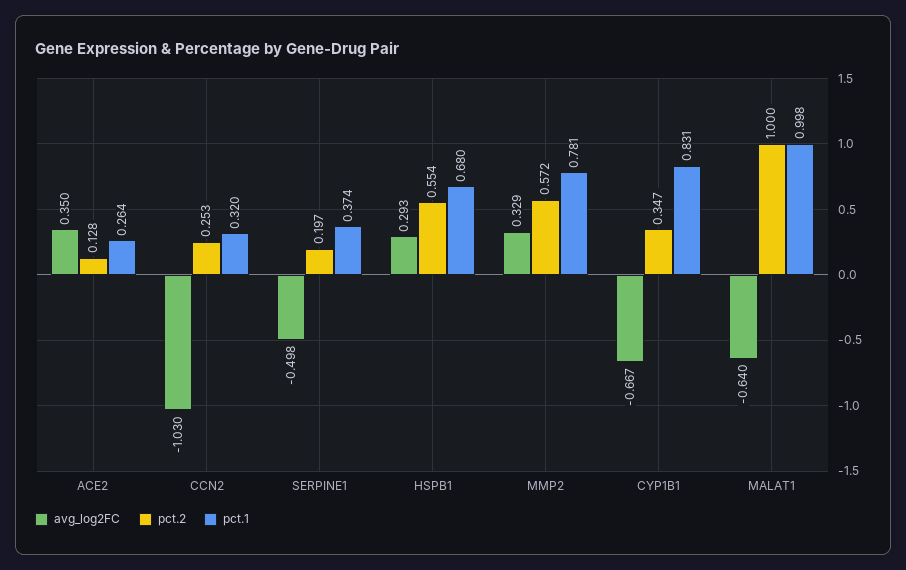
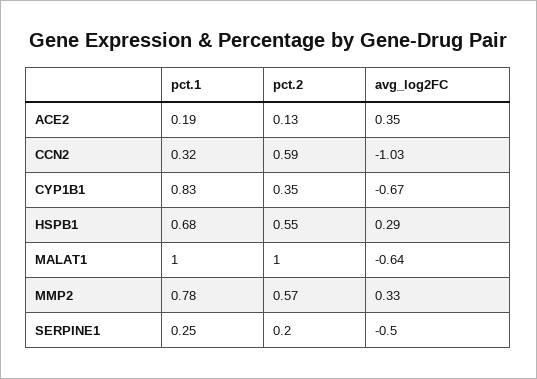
  {
    "avg_log2FC": {
      "ACE2": 0.35,
      "CCN2": -1.03,
      "SERPINE1": -0.498,
      "HSPB1": 0.293,
      "MMP2": 0.329,
      "CYP1B1": -0.667,
      "MALAT1": -0.64
    },
    "pct.2": {
      "ACE2": 0.128,
-     "CCN2": 0.253,
+     "CCN2": 0.59,
      "SERPINE1": 0.197,
      "HSPB1": 0.554,
      "MMP2": 0.572,
      "CYP1B1": 0.347,
      "MALAT1": 1
    },
    "pct.1": {
-     "ACE2": 0.264,
+     "ACE2": 0.19,
      "CCN2": 0.32,
-     "SERPINE1": 0.374,
+     "SERPINE1": 0.25,
      "HSPB1": 0.68,
      "MMP2": 0.781,
      "CYP1B1": 0.831,
      "MALAT1": 0.998
    }
  }

